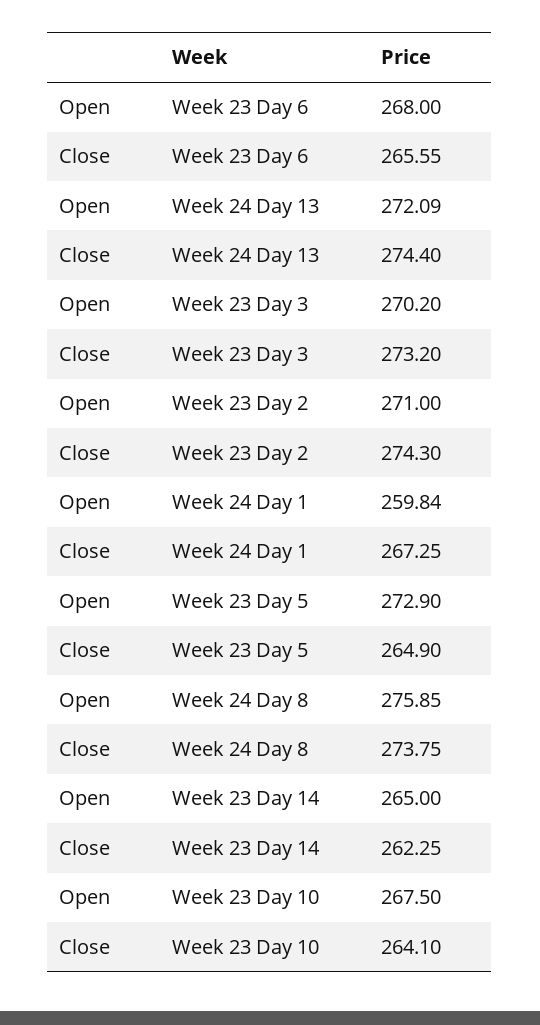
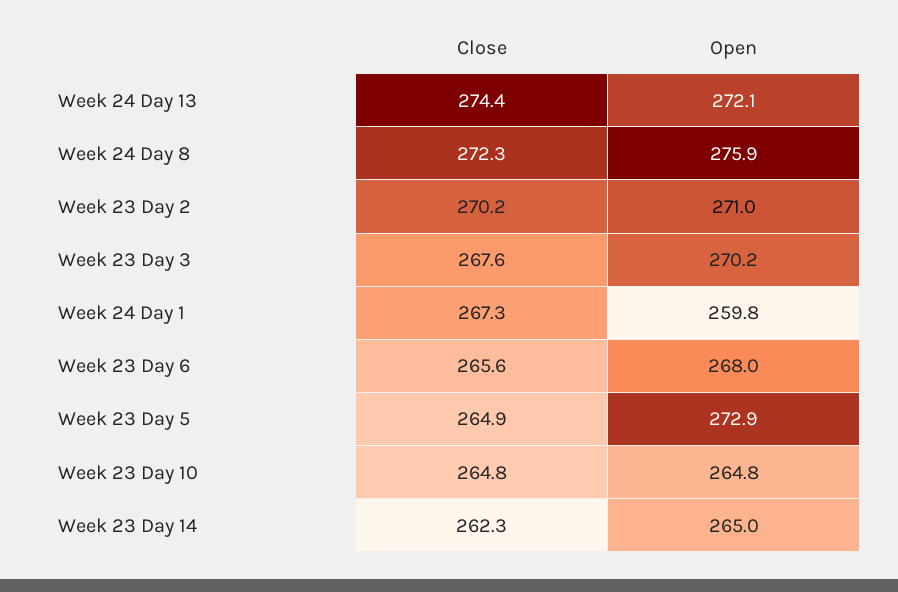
  {
    "Open": {
      "Week 23 Day 6": 268,
      "Week 24 Day 13": 272.09,
      "Week 23 Day 3": 270.2,
      "Week 23 Day 2": 271,
      "Week 24 Day 1": 259.84,
      "Week 23 Day 5": 272.9,
      "Week 24 Day 8": 275.85,
      "Week 23 Day 14": 265,
-     "Week 23 Day 10": 267.5
+     "Week 23 Day 10": 264.8
    },
    "Close": {
      "Week 23 Day 6": 265.55,
      "Week 24 Day 13": 274.4,
-     "Week 23 Day 3": 273.2,
+     "Week 23 Day 3": 267.6,
-     "Week 23 Day 2": 274.3,
+     "Week 23 Day 2": 270.2,
      "Week 24 Day 1": 267.25,
      "Week 23 Day 5": 264.9,
-     "Week 24 Day 8": 273.75,
+     "Week 24 Day 8": 272.3,
      "Week 23 Day 14": 262.25,
-     "Week 23 Day 10": 264.1
+     "Week 23 Day 10": 264.8
    }
  }

